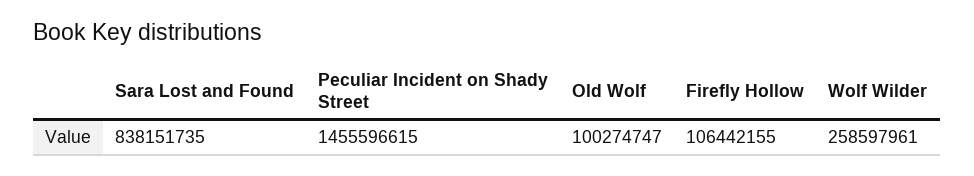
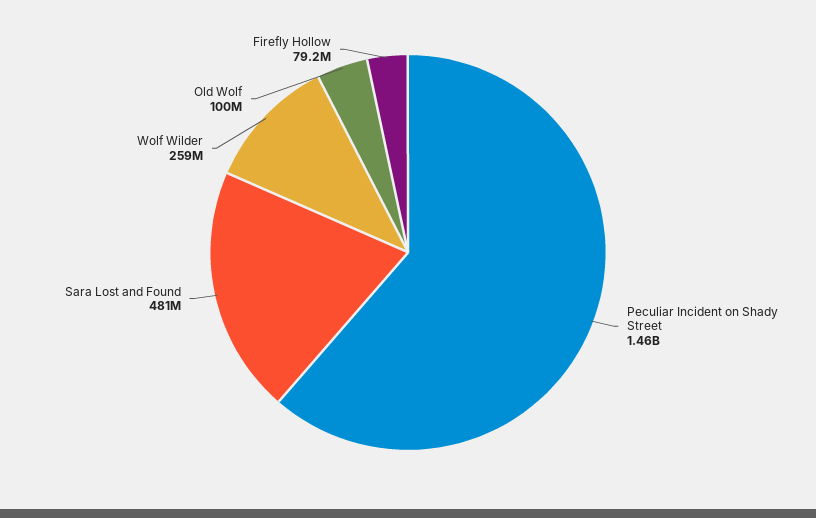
  {
-   "Sara Lost and Found": 838151735,
+   "Sara Lost and Found": 481000000,
    "Peculiar Incident on Shady Street": 1455596615,
    "Old Wolf": 100274747,
-   "Firefly Hollow": 106442155,
+   "Firefly Hollow": 79200000,
    "Wolf Wilder": 258597961
  }

